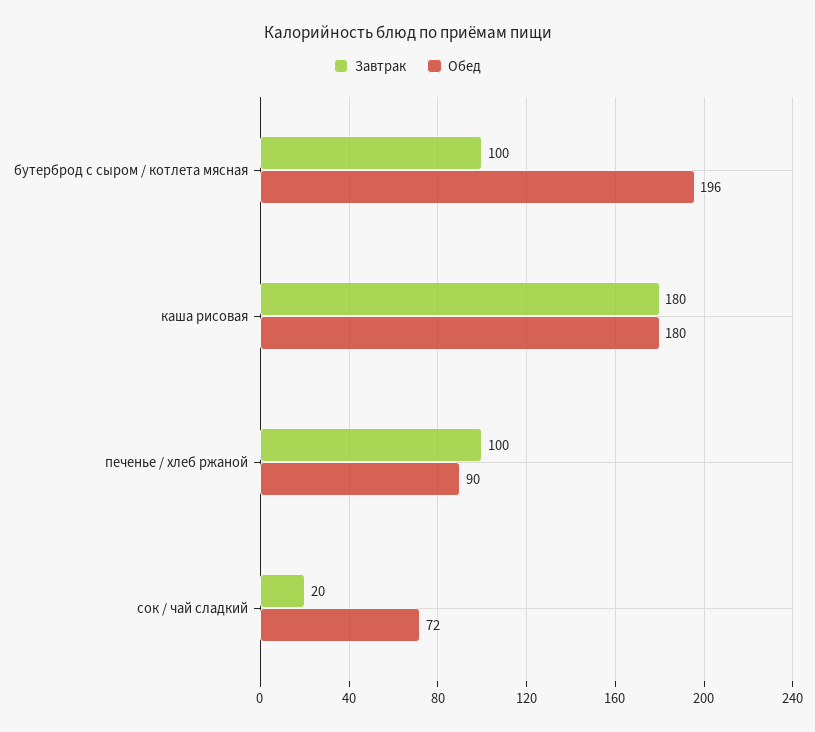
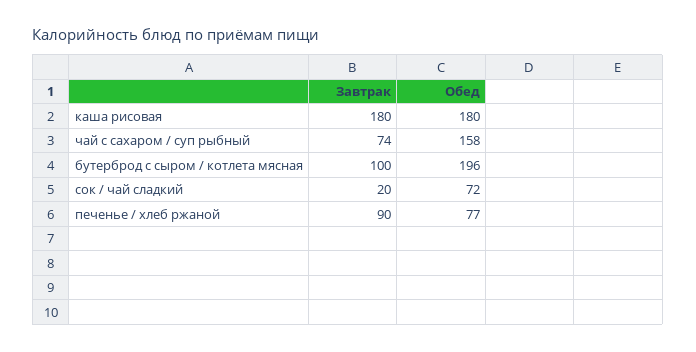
  {
    "Завтрак": {
      "бутерброд с сыром / котлета мясная": 100,
      "каша рисовая": 180,
-     "печенье / хлеб ржаной": 100,
+     "печенье / хлеб ржаной": 90,
-     "сок / чай сладкий": 20
+     "сок / чай сладкий": 20,
+     "чай с сахаром / суп рыбный": 74
    },
    "Обед": {
      "бутерброд с сыром / котлета мясная": 196,
      "каша рисовая": 180,
-     "печенье / хлеб ржаной": 90,
+     "печенье / хлеб ржаной": 77,
-     "сок / чай сладкий": 72
+     "сок / чай сладкий": 72,
+     "чай с сахаром / суп рыбный": 158
    }
  }

